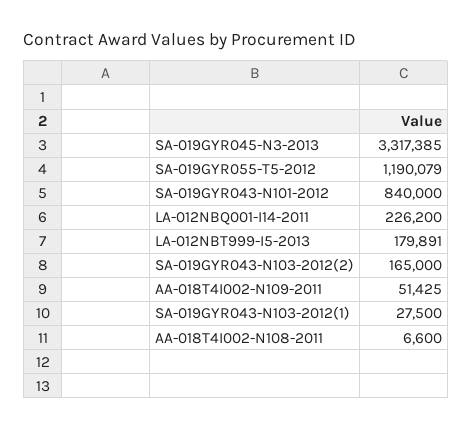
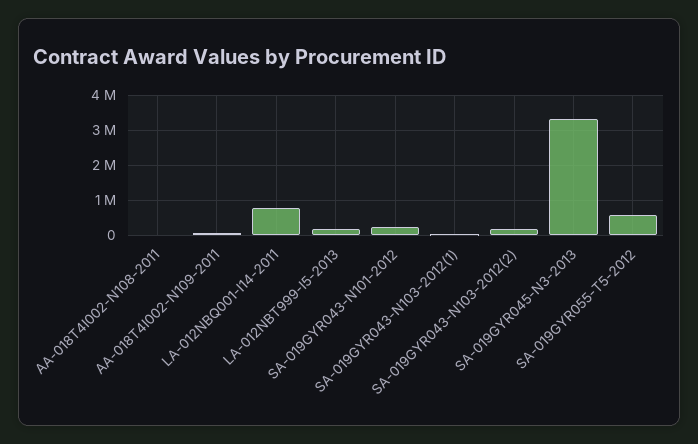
  {
    "SA-019GYR045-N3-2013": 3317385,
-   "SA-019GYR055-T5-2012": 1190079,
+   "SA-019GYR055-T5-2012": 600000,
-   "SA-019GYR043-N101-2012": 840000,
+   "SA-019GYR043-N101-2012": 200000,
-   "LA-012NBQ001-I14-2011": 226200,
+   "LA-012NBQ001-I14-2011": 800000,
    "LA-012NBT999-I5-2013": 179891,
    "SA-019GYR043-N103-2012(2)": 165000,
    "AA-018T4I002-N109-2011": 51425,
    "SA-019GYR043-N103-2012(1)": 27500,
    "AA-018T4I002-N108-2011": 6600
  }

